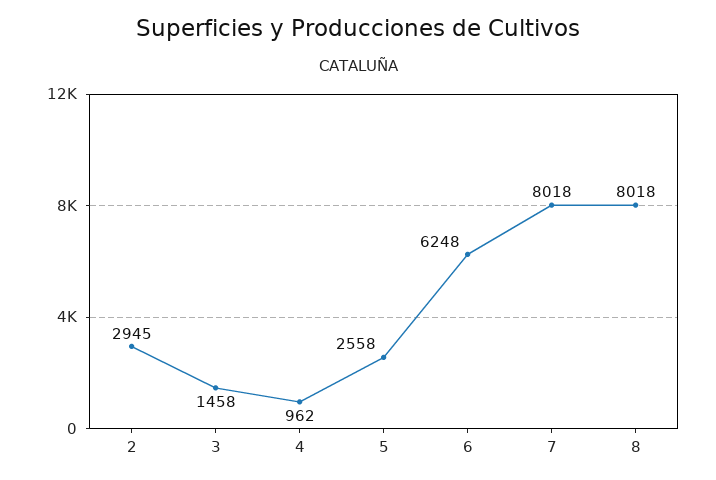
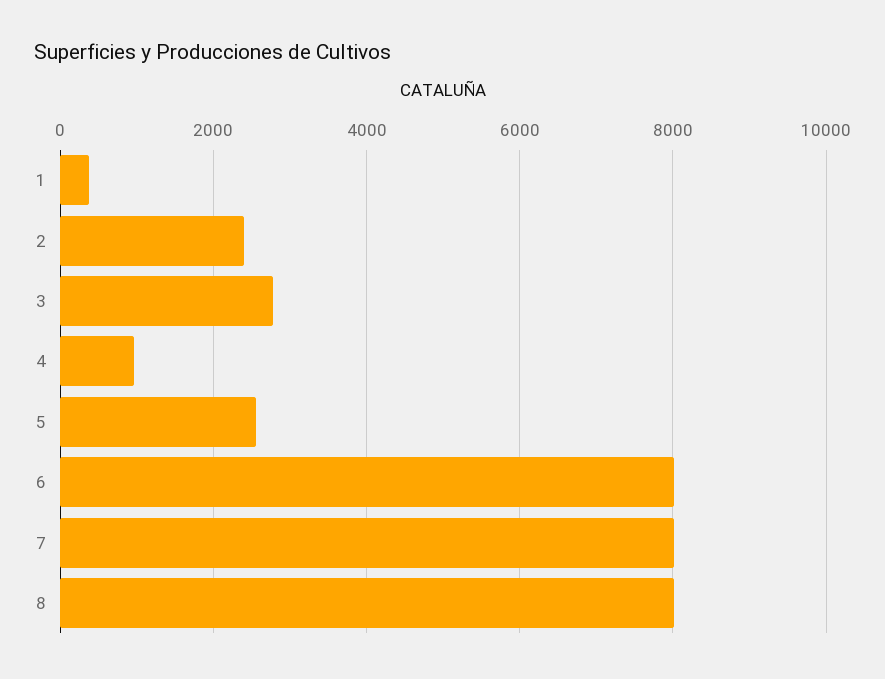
  {
-   "2": 2945,
+   "2": 2400,
-   "3": 1458,
+   "3": 2800,
    "4": 962,
    "5": 2558,
-   "6": 6248,
+   "6": 8000,
    "7": 8018,
-   "8": 8018
+   "8": 8018,
+   "1": 400
  }

